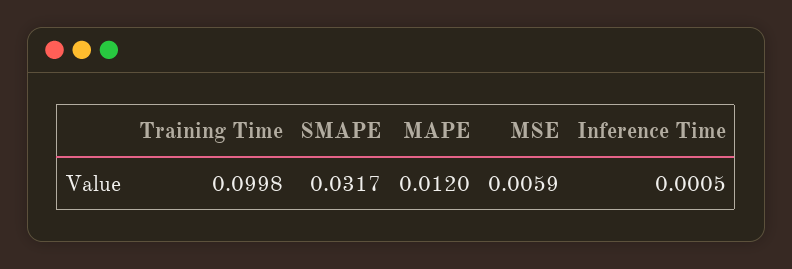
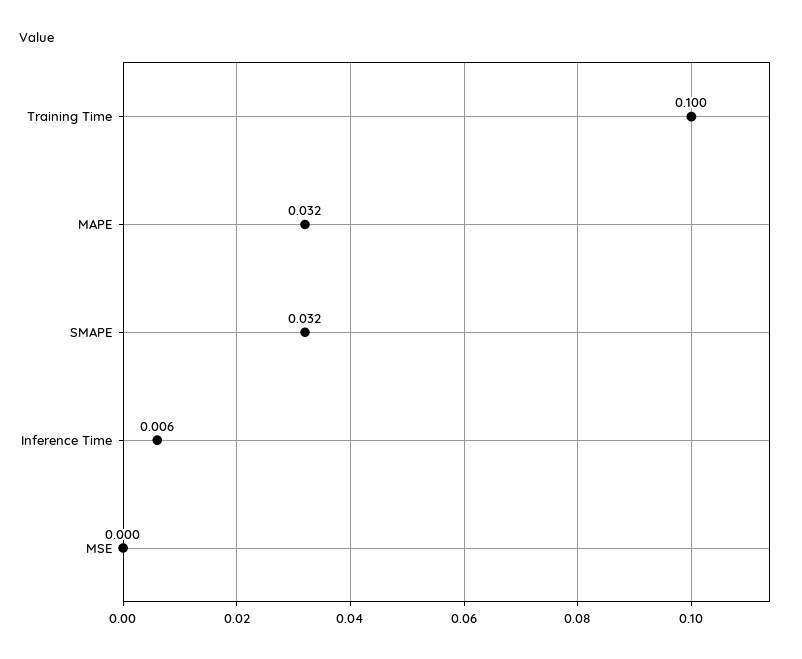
  {
    "Training Time": 0.0998,
    "SMAPE": 0.0317,
-   "MAPE": 0.012,
+   "MAPE": 0.032,
-   "MSE": 0.0059,
+   "MSE": 0,
-   "Inference Time": 0.0005
+   "Inference Time": 0.006
  }

